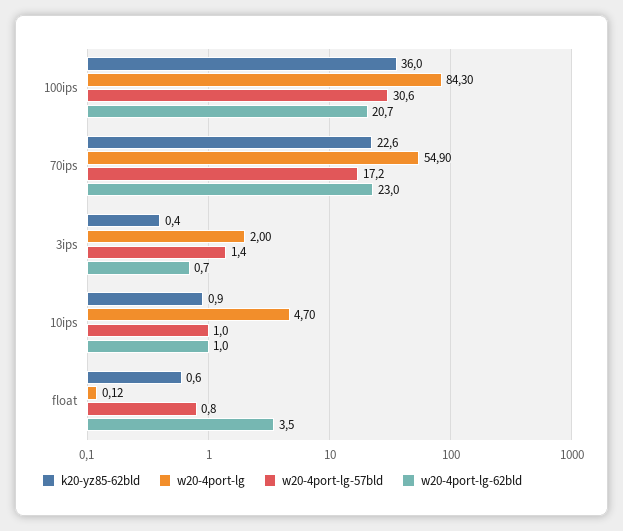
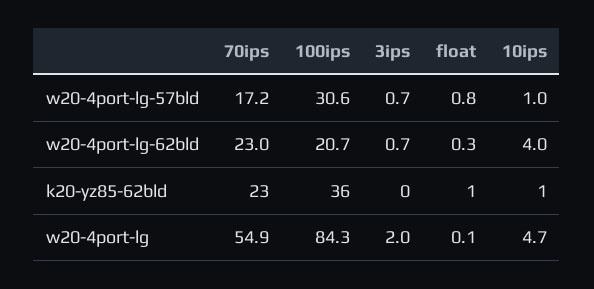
  {
    "k20-yz85-62bld": {
      "100ips": 36,
      "70ips": 22.6,
      "3ips": 0.4,
      "10ips": 0.9,
      "float": 0.6
    },
    "w20-4port-lg": {
      "100ips": 84.3,
      "70ips": 54.9,
      "3ips": 2,
      "10ips": 4.7,
      "float": 0.12
    },
    "w20-4port-lg-57bld": {
      "100ips": 30.6,
      "70ips": 17.2,
-     "3ips": 1.4,
+     "3ips": 0.7,
      "10ips": 1,
      "float": 0.8
    },
    "w20-4port-lg-62bld": {
      "100ips": 20.7,
      "70ips": 23,
      "3ips": 0.7,
-     "10ips": 1,
+     "10ips": 4,
-     "float": 3.5
+     "float": 0.3
    }
  }

